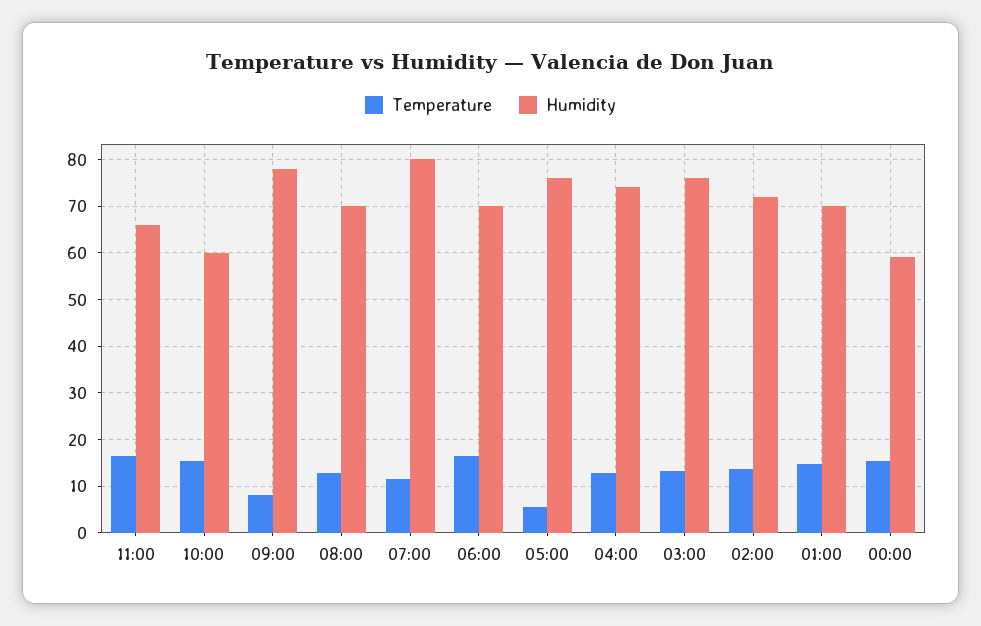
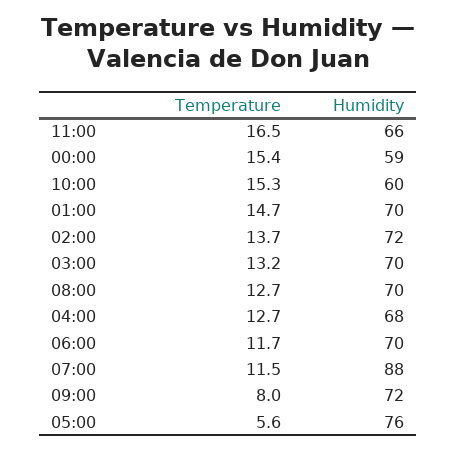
  {
    "Temperature": {
      "11:00": 16.5,
      "10:00": 15.3,
      "09:00": 8,
      "08:00": 12.7,
      "07:00": 11.5,
-     "06:00": 16,
+     "06:00": 11.7,
      "05:00": 5.6,
      "04:00": 12.7,
      "03:00": 13.2,
      "02:00": 13.7,
      "01:00": 14.7,
      "00:00": 15.4
    },
    "Humidity": {
      "11:00": 66,
      "10:00": 60,
-     "09:00": 78,
+     "09:00": 72,
      "08:00": 70,
-     "07:00": 80,
+     "07:00": 88,
      "06:00": 70,
      "05:00": 76,
-     "04:00": 74,
+     "04:00": 68,
-     "03:00": 76,
+     "03:00": 70,
      "02:00": 72,
      "01:00": 70,
      "00:00": 59
    }
  }

